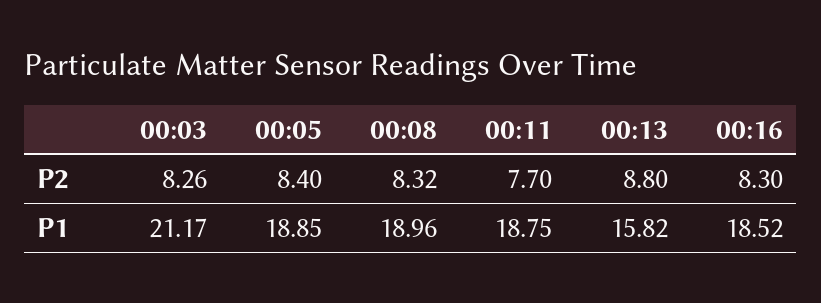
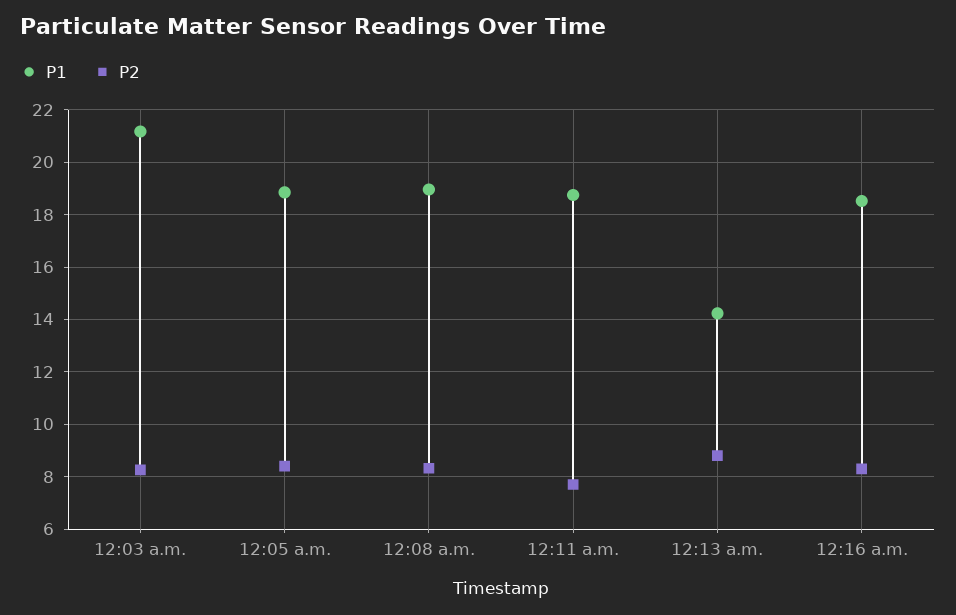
  {
    "P2": {
      "00:03": 8.26,
      "00:05": 8.4,
      "00:08": 8.32,
      "00:11": 7.7,
      "00:13": 8.8,
      "00:16": 8.3
    },
    "P1": {
      "00:03": 21.17,
      "00:05": 18.85,
      "00:08": 18.96,
      "00:11": 18.75,
-     "00:13": 15.82,
+     "00:13": 14.25,
      "00:16": 18.52
    }
  }

